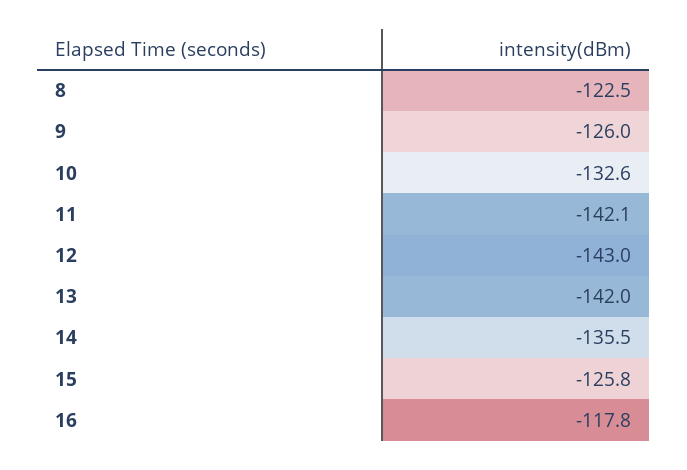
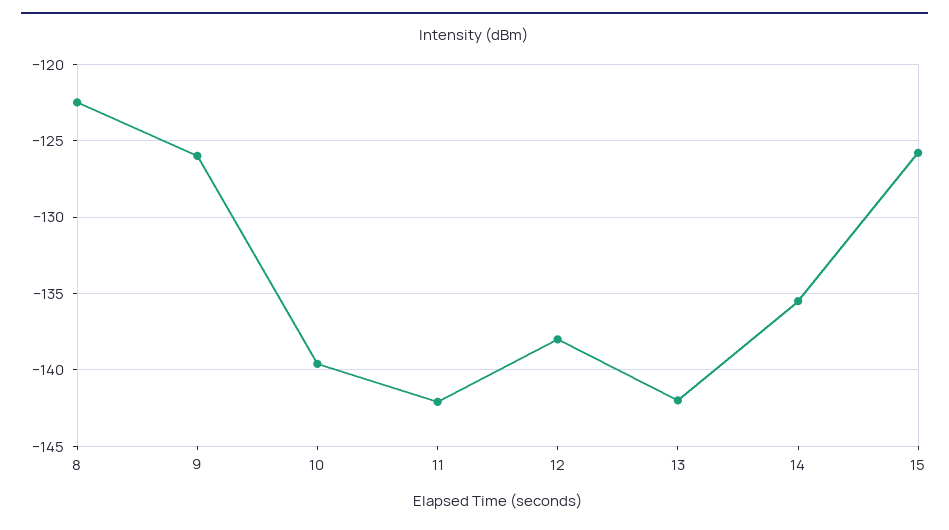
  {
    "8": -122.5,
    "9": -126,
-   "10": -132.6,
+   "10": -139.5,
    "11": -142.1,
-   "12": -143,
+   "12": -138,
    "13": -142,
    "14": -135.5,
-   "15": -125.8,
+   "15": -125.8
-   "16": -117.8
  }

